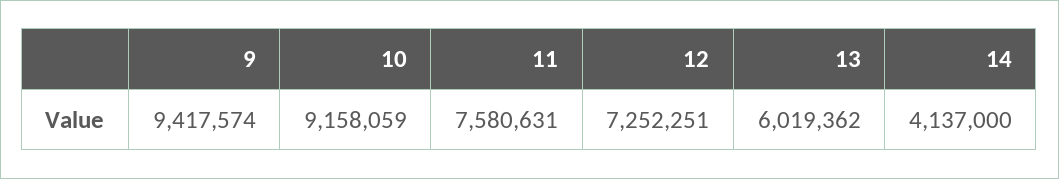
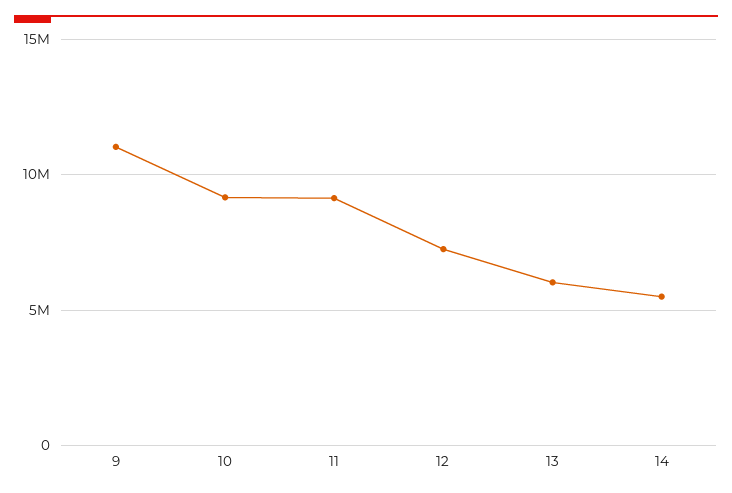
  {
-   "9": 9417574,
+   "9": 11000000,
    "10": 9158059,
-   "11": 7580631,
+   "11": 9000000,
    "12": 7252251,
    "13": 6019362,
-   "14": 4137000
+   "14": 5500000
  }

